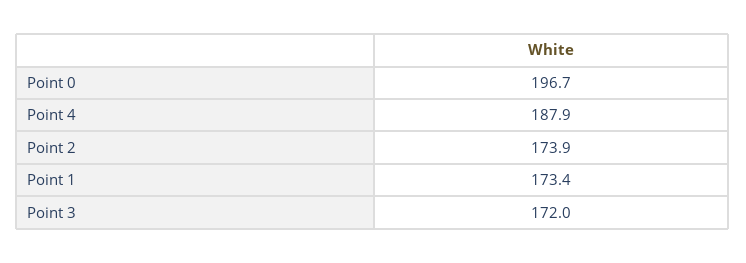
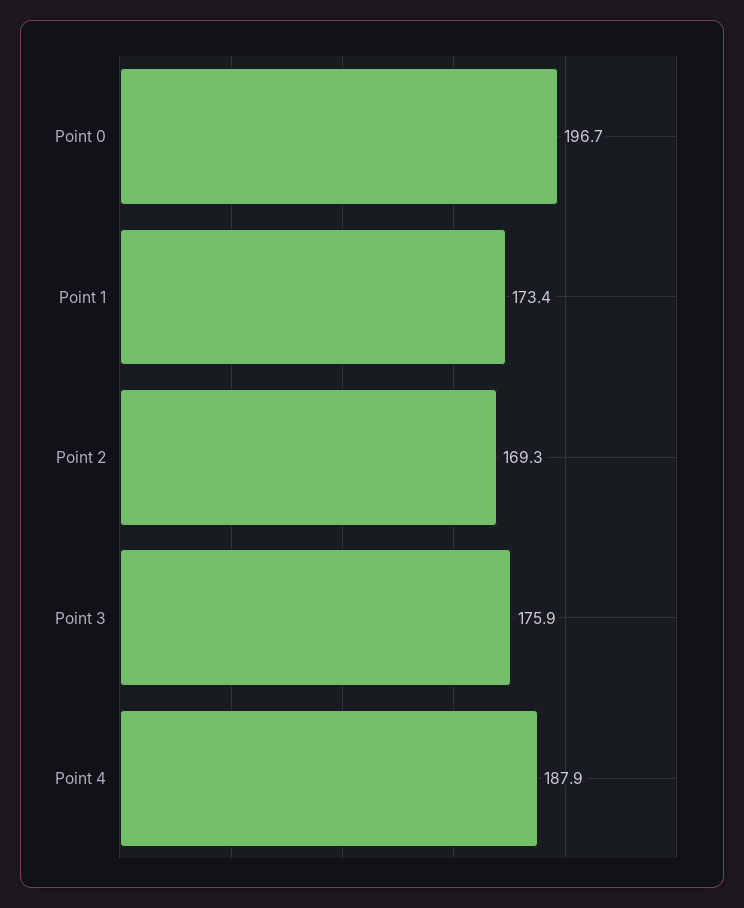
  {
    "Point 0": 196.7,
    "Point 4": 187.9,
-   "Point 2": 173.9,
+   "Point 2": 169.3,
    "Point 1": 173.4,
-   "Point 3": 172
+   "Point 3": 175.9
  }

